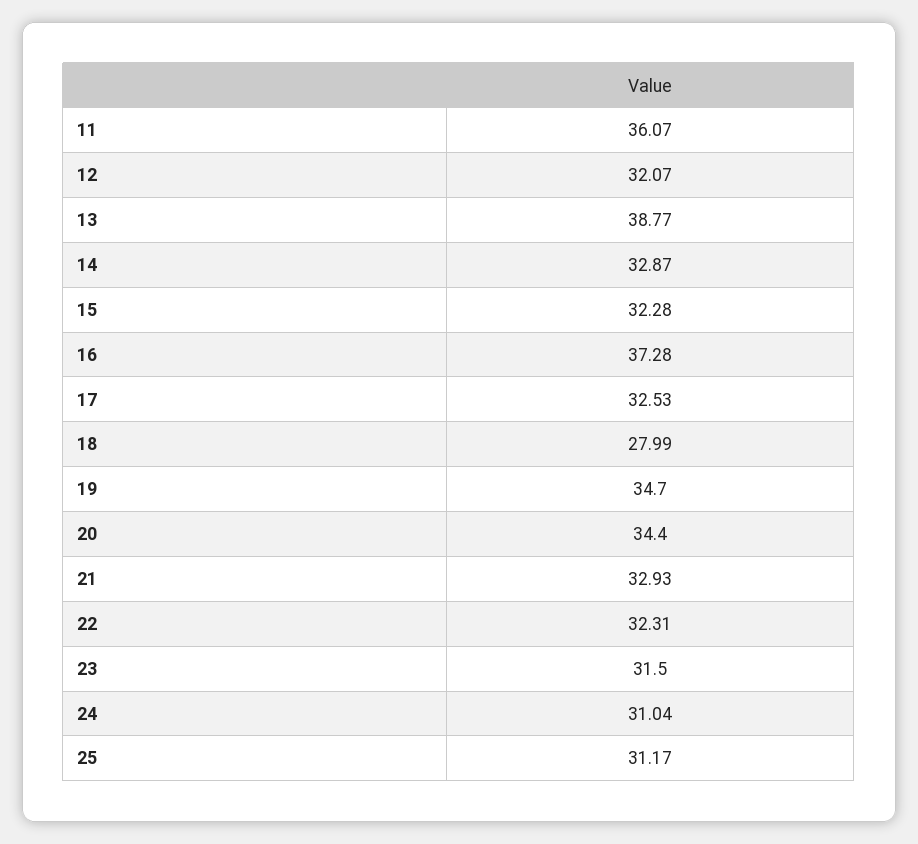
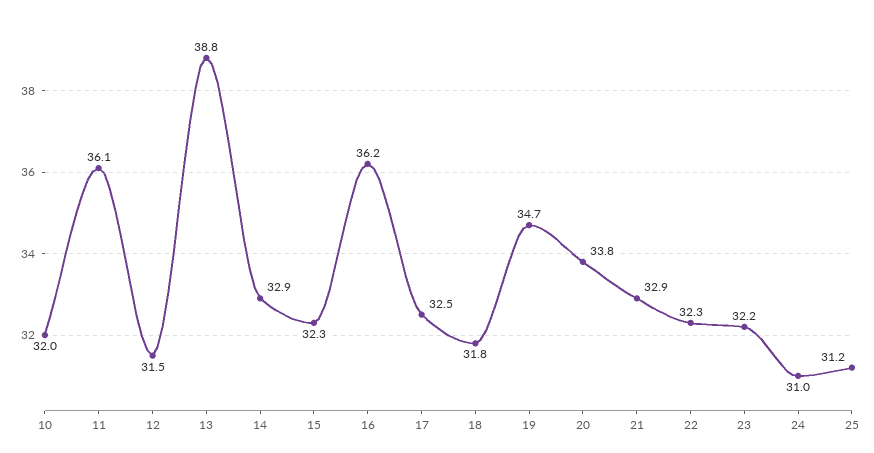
  {
    "11": 36.07,
-   "12": 32.07,
+   "12": 31.5,
    "13": 38.77,
    "14": 32.87,
    "15": 32.28,
-   "16": 37.28,
+   "16": 36.2,
    "17": 32.53,
-   "18": 27.99,
+   "18": 31.8,
    "19": 34.7,
-   "20": 34.4,
+   "20": 33.8,
    "21": 32.93,
    "22": 32.31,
-   "23": 31.5,
+   "23": 32.2,
    "24": 31.04,
-   "25": 31.17
+   "25": 31.17,
+   "10": 32
  }

